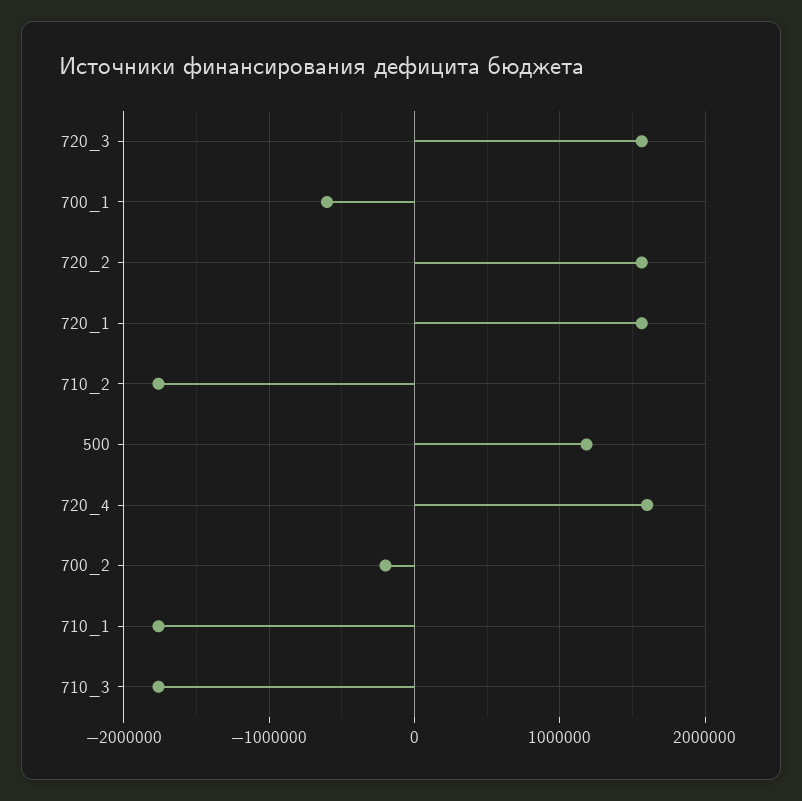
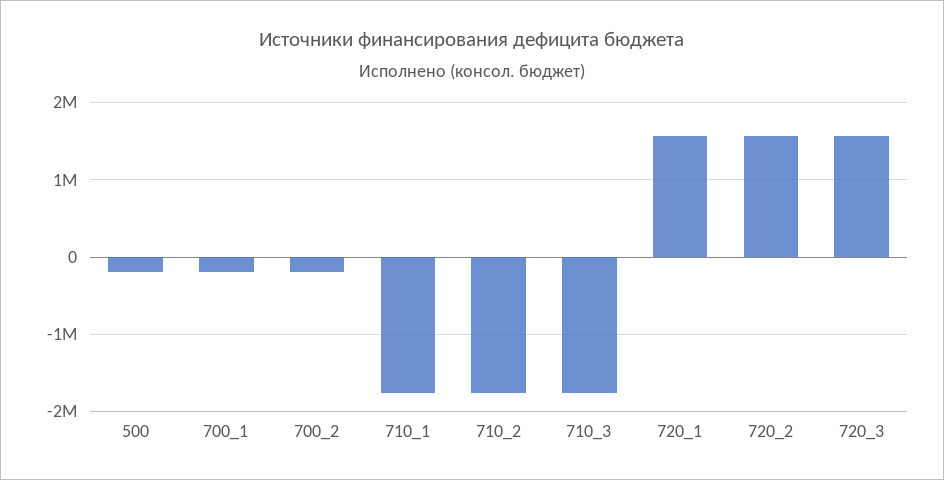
  {
    "720_3": 1600000,
-   "700_1": -600000,
+   "700_1": -200000,
    "720_2": 1600000,
    "720_1": 1600000,
    "710_2": -1800000,
-   "500": 1200000,
+   "500": -200000,
-   "720_4": 1600000,
    "700_2": -200000,
    "710_1": -1800000,
    "710_3": -1800000
  }

